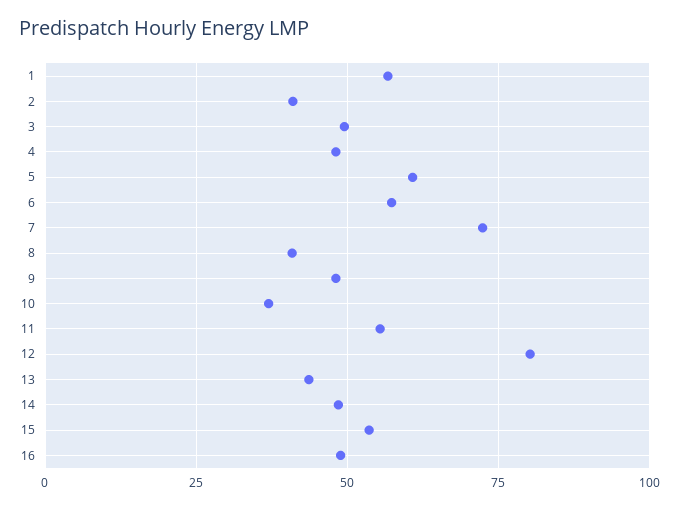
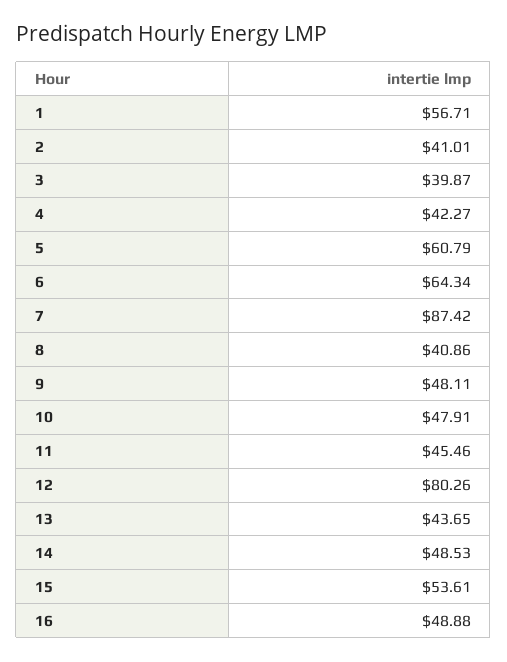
  {
    "1": 56.71,
    "2": 41.01,
-   "3": 50,
+   "3": 39.87,
-   "4": 47.5,
+   "4": 42.27,
    "5": 60.79,
-   "6": 57.5,
+   "6": 64.34,
-   "7": 72.5,
+   "7": 87.42,
    "8": 40.86,
    "9": 48.11,
-   "10": 37.5,
+   "10": 47.91,
-   "11": 55,
+   "11": 45.46,
    "12": 80.26,
    "13": 43.65,
    "14": 48.53,
    "15": 53.61,
    "16": 48.88
  }

